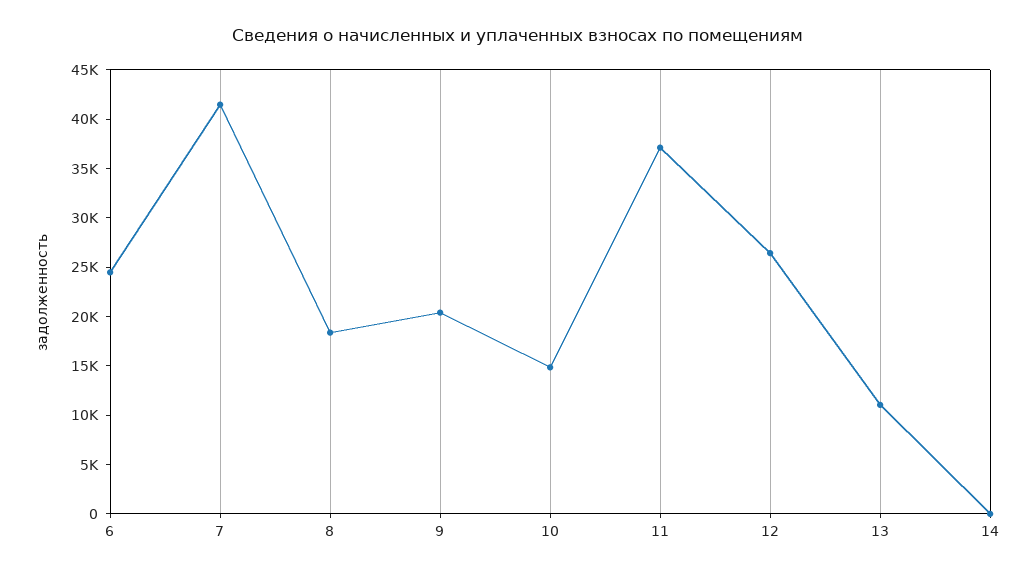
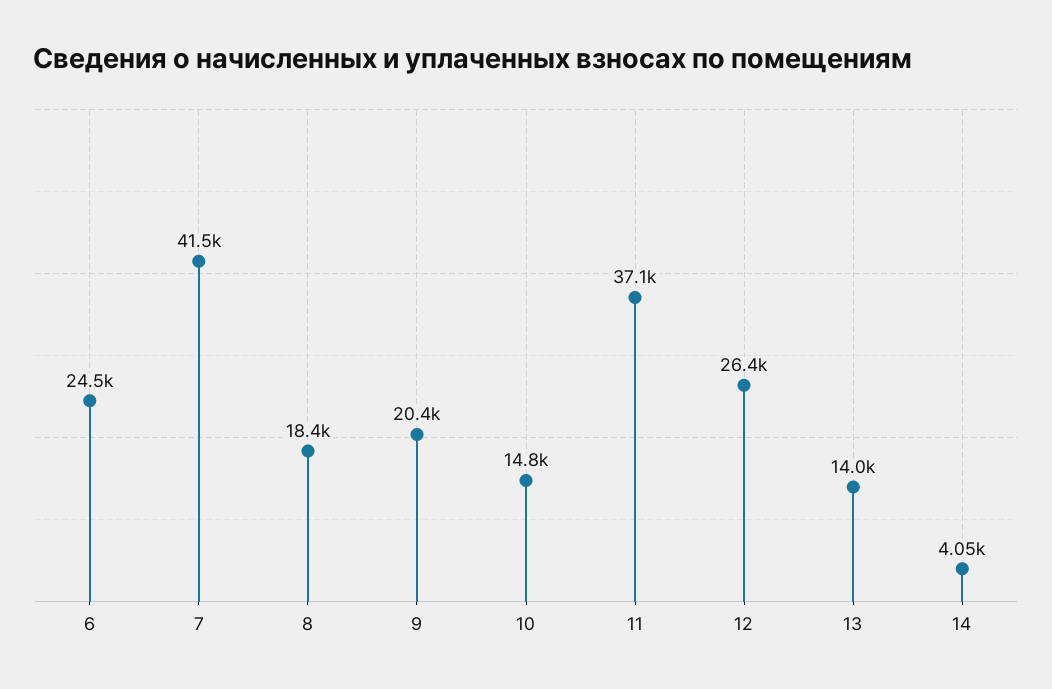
  {
    "6": 24500,
    "7": 41500,
    "8": 18400,
    "9": 20400,
    "10": 14800,
    "11": 37100,
    "12": 26400,
-   "13": 11000,
+   "13": 14000,
-   "14": 0
+   "14": 4050
  }

